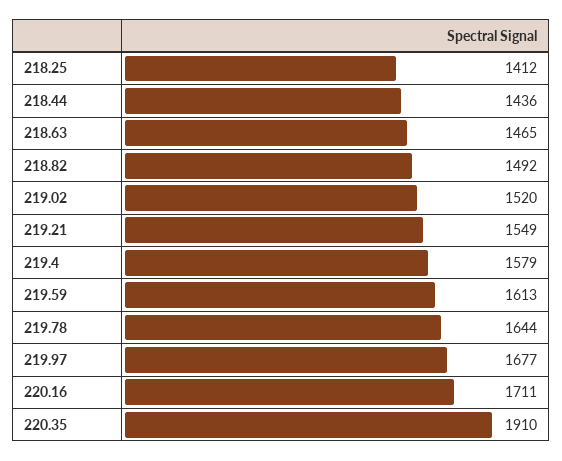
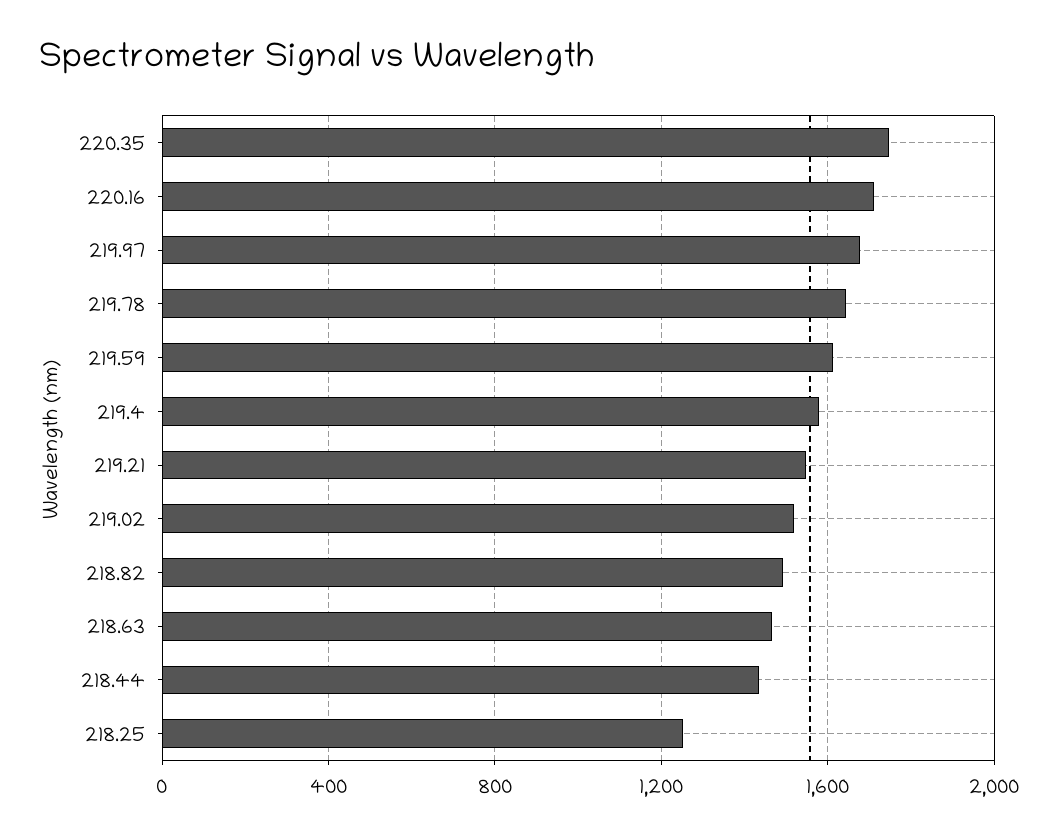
  {
-   "218.25": 1412,
+   "218.25": 1250,
    "218.44": 1436,
    "218.63": 1465,
    "218.82": 1492,
    "219.02": 1520,
    "219.21": 1549,
    "219.4": 1579,
    "219.59": 1613,
    "219.78": 1644,
    "219.97": 1677,
    "220.16": 1711,
-   "220.35": 1910
+   "220.35": 1750
  }

